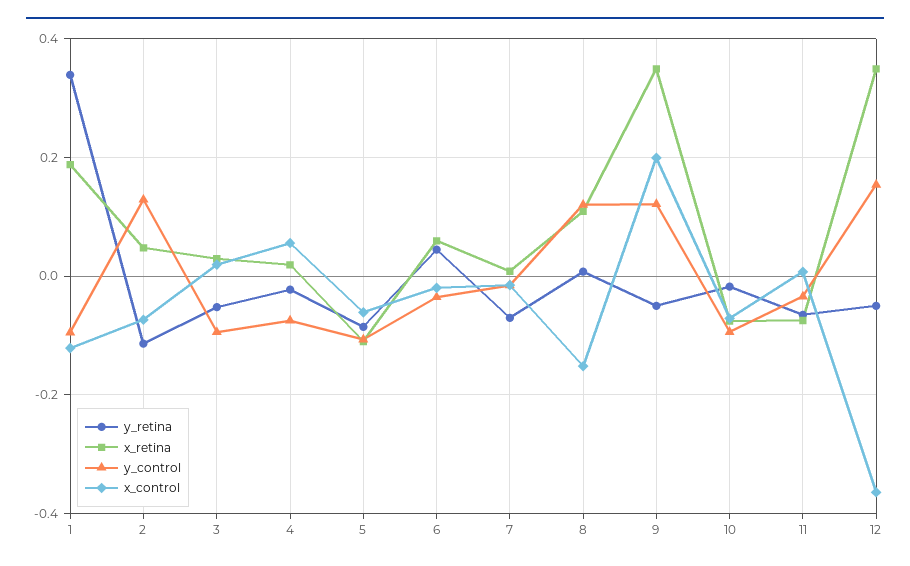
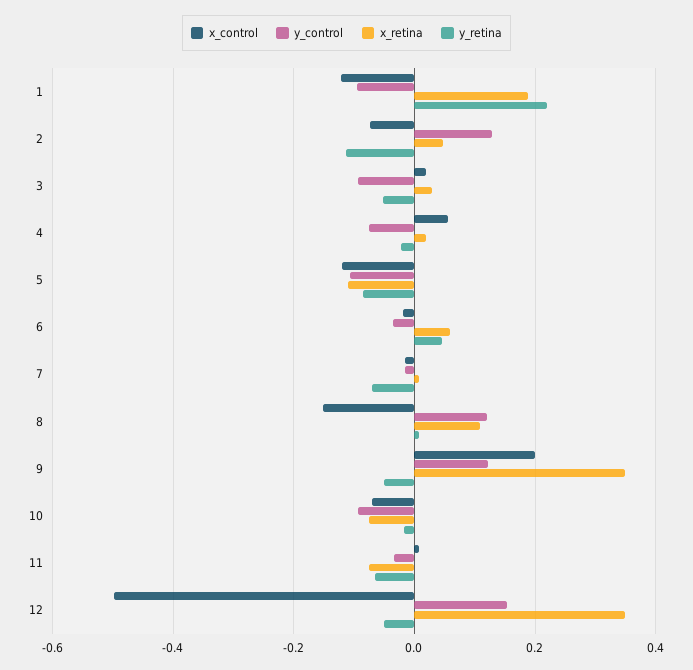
  {
    "y_retina": {
-     "1": 0.34,
+     "1": 0.22,
      "2": -0.12,
      "3": -0.06,
      "4": -0.02,
      "5": -0.08,
      "6": 0.04,
      "7": -0.08,
      "8": 0,
      "9": -0.06,
      "10": -0.02,
      "11": -0.06,
      "12": -0.06
    },
    "x_retina": {
      "1": 0.18,
      "2": 0.04,
      "3": 0.02,
      "4": 0.02,
      "5": -0.12,
      "6": 0.06,
      "7": 0,
      "8": 0.1,
      "9": 0.34,
      "10": -0.08,
      "11": -0.08,
      "12": 0.34
    },
    "y_control": {
      "1": -0.1,
      "2": 0.12,
      "3": -0.1,
      "4": -0.08,
      "5": -0.1,
      "6": -0.04,
      "7": -0.02,
      "8": 0.12,
      "9": 0.12,
      "10": -0.1,
      "11": -0.04,
      "12": 0.16
    },
    "x_control": {
      "1": -0.12,
      "2": -0.08,
      "3": 0.02,
      "4": 0.06,
-     "5": -0.06,
+     "5": -0.12,
      "6": -0.02,
      "7": -0.02,
      "8": -0.16,
      "9": 0.2,
      "10": -0.08,
      "11": 0,
-     "12": -0.36
+     "12": -0.5
    }
  }

